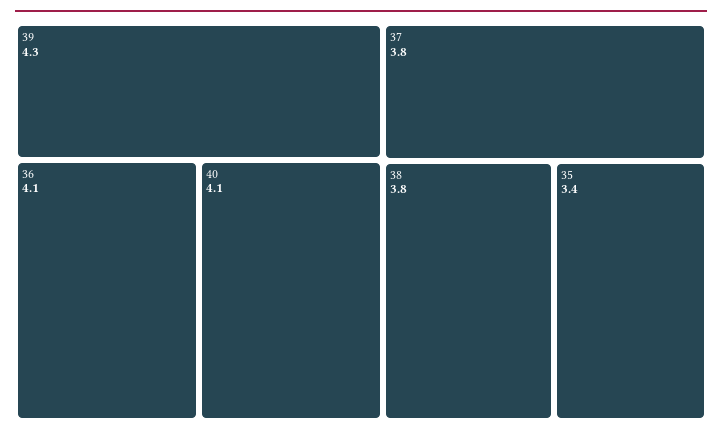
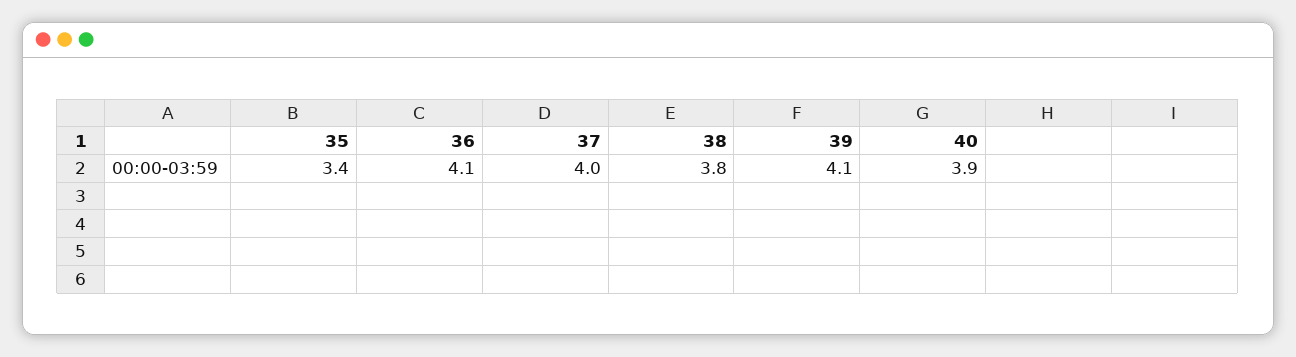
  {
-   "39": 4.3,
+   "39": 4.1,
    "36": 4.1,
-   "40": 4.1,
+   "40": 3.9,
-   "37": 3.8,
+   "37": 4,
    "38": 3.8,
    "35": 3.4
  }

